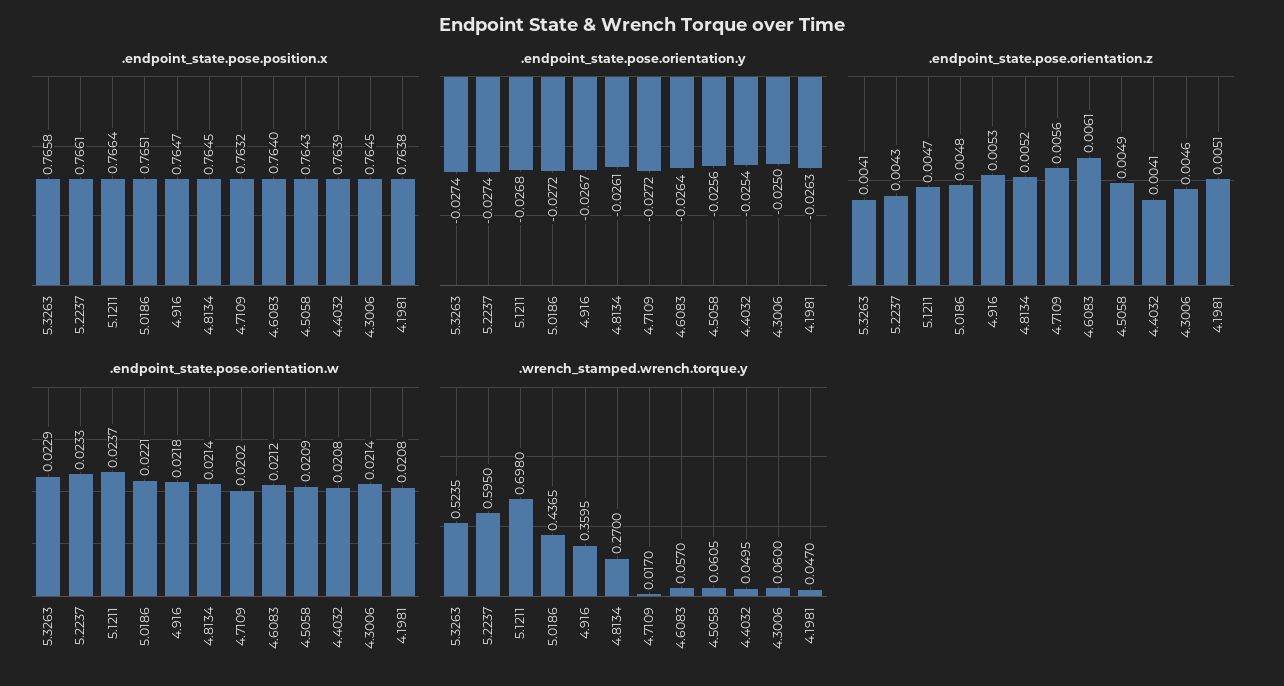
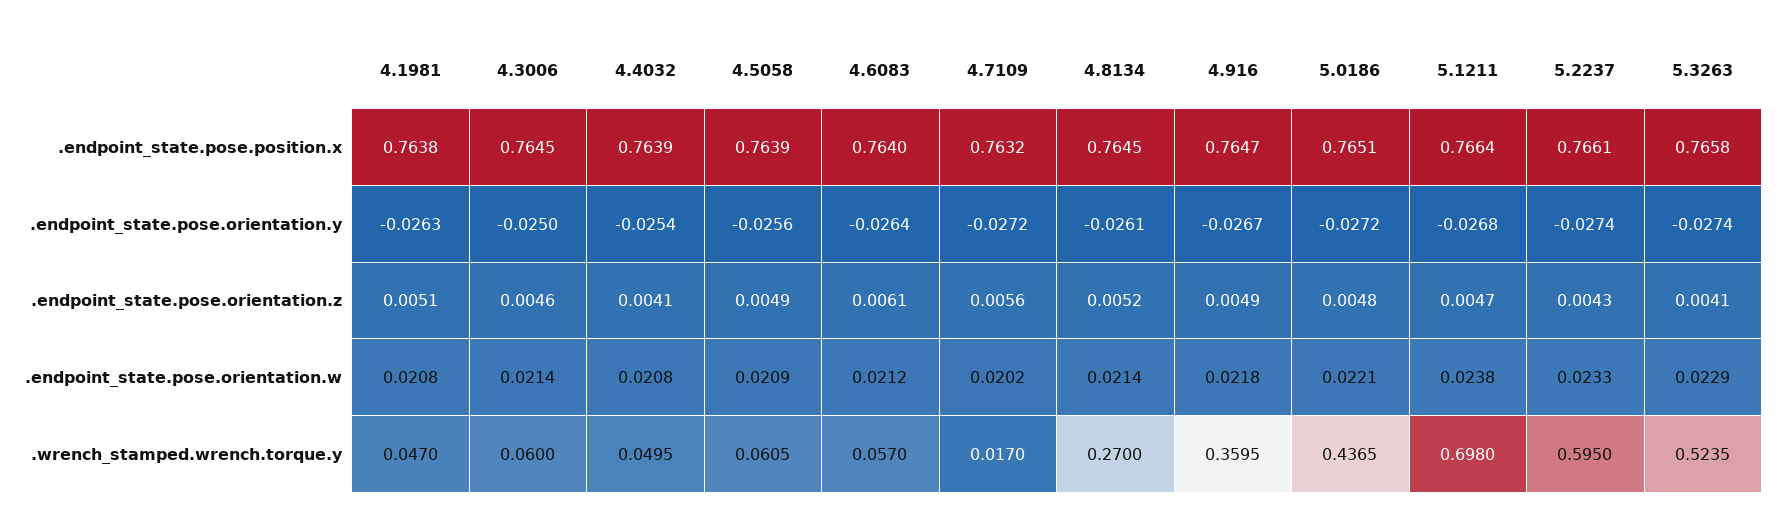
  {
    ".endpoint_state.pose.position.x": {
      "5.3263": 0.7658,
      "5.2237": 0.7661,
      "5.1211": 0.7664,
      "5.0186": 0.7651,
      "4.916": 0.7647,
      "4.8134": 0.7645,
      "4.7109": 0.7632,
      "4.6083": 0.764,
-     "4.5058": 0.7643,
+     "4.5058": 0.7639,
      "4.4032": 0.7639,
      "4.3006": 0.7645,
      "4.1981": 0.7638
    },
    ".endpoint_state.pose.orientation.y": {
      "5.3263": -0.0274,
      "5.2237": -0.0274,
      "5.1211": -0.0268,
      "5.0186": -0.0272,
      "4.916": -0.0267,
      "4.8134": -0.0261,
      "4.7109": -0.0272,
      "4.6083": -0.0264,
      "4.5058": -0.0256,
      "4.4032": -0.0254,
      "4.3006": -0.025,
      "4.1981": -0.0263
    },
    ".endpoint_state.pose.orientation.z": {
      "5.3263": 0.0041,
      "5.2237": 0.0043,
      "5.1211": 0.0047,
      "5.0186": 0.0048,
-     "4.916": 0.0053,
+     "4.916": 0.0049,
      "4.8134": 0.0052,
      "4.7109": 0.0056,
      "4.6083": 0.0061,
      "4.5058": 0.0049,
      "4.4032": 0.0041,
      "4.3006": 0.0046,
      "4.1981": 0.0051
    },
    ".endpoint_state.pose.orientation.w": {
      "5.3263": 0.0229,
      "5.2237": 0.0233,
-     "5.1211": 0.0237,
+     "5.1211": 0.0238,
      "5.0186": 0.0221,
      "4.916": 0.0218,
      "4.8134": 0.0214,
      "4.7109": 0.0202,
      "4.6083": 0.0212,
      "4.5058": 0.0209,
      "4.4032": 0.0208,
      "4.3006": 0.0214,
      "4.1981": 0.0208
    },
    ".wrench_stamped.wrench.torque.y": {
      "5.3263": 0.5235,
      "5.2237": 0.595,
      "5.1211": 0.698,
      "5.0186": 0.4365,
      "4.916": 0.3595,
      "4.8134": 0.27,
      "4.7109": 0.017,
      "4.6083": 0.057,
      "4.5058": 0.0605,
      "4.4032": 0.0495,
      "4.3006": 0.06,
      "4.1981": 0.047
    }
  }

